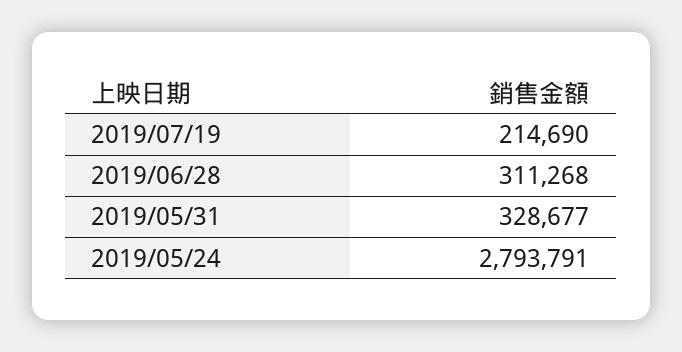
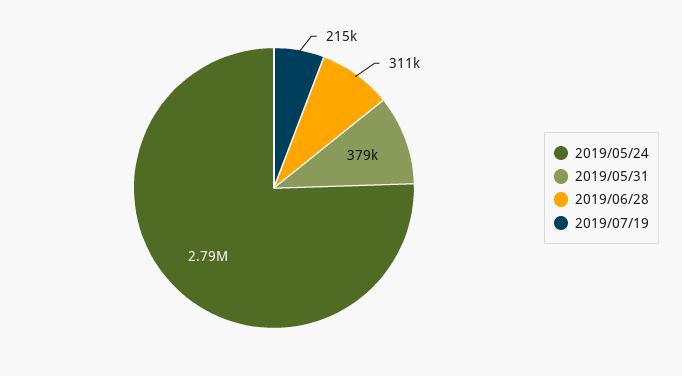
  {
    "2019/07/19": 214690,
    "2019/06/28": 311268,
-   "2019/05/31": 328677,
+   "2019/05/31": 379000,
    "2019/05/24": 2793791
  }

